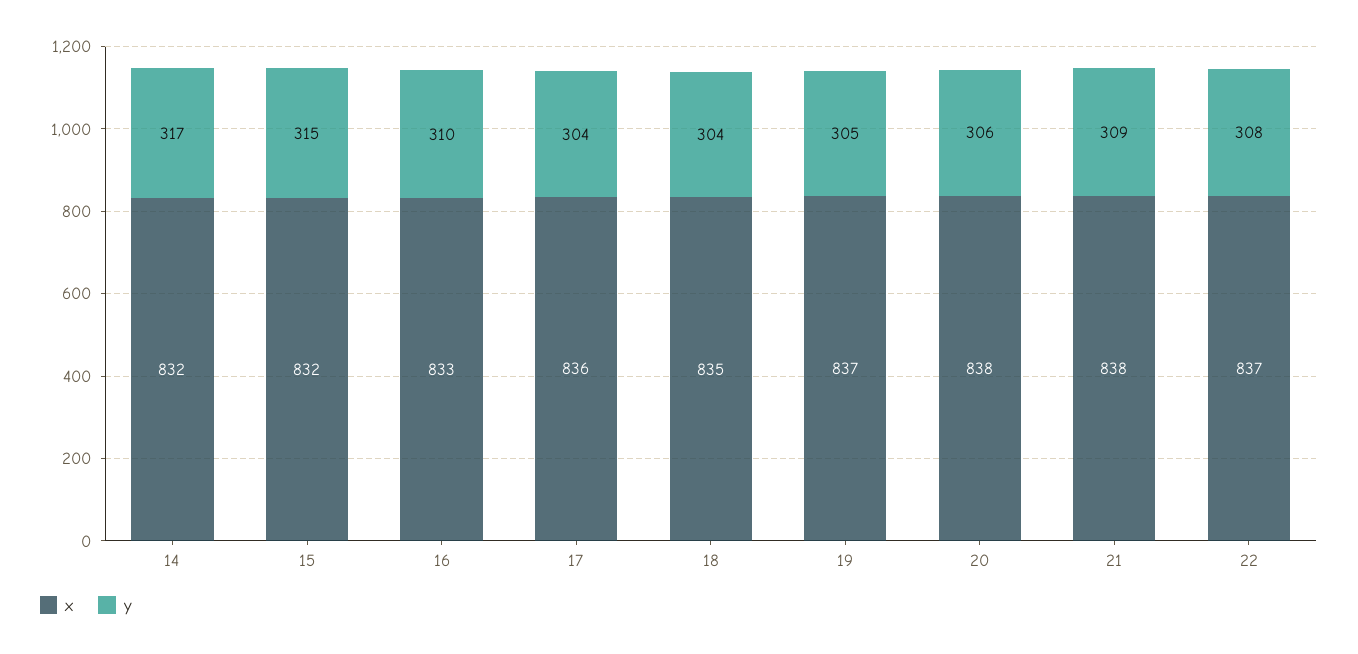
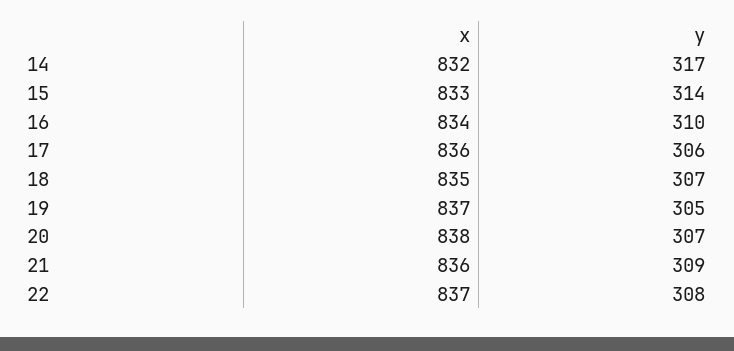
  {
    "x": {
      "14": 832,
-     "15": 832,
+     "15": 833,
-     "16": 833,
+     "16": 834,
      "17": 836,
      "18": 835,
      "19": 837,
      "20": 838,
-     "21": 838,
+     "21": 836,
      "22": 837
    },
    "y": {
      "14": 317,
-     "15": 315,
+     "15": 314,
      "16": 310,
-     "17": 304,
+     "17": 306,
-     "18": 304,
+     "18": 307,
      "19": 305,
-     "20": 306,
+     "20": 307,
      "21": 309,
      "22": 308
    }
  }

